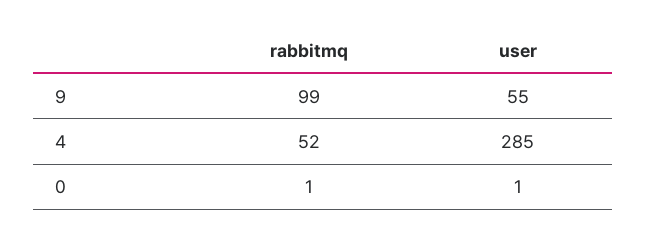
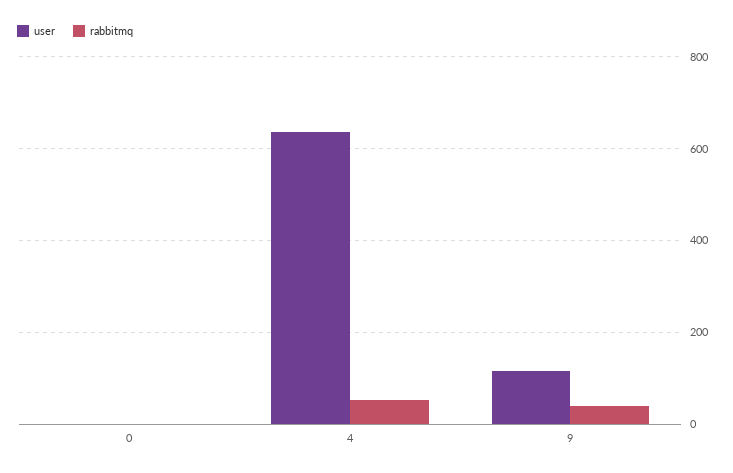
  {
    "rabbitmq": {
-     "9": 99,
+     "9": 40,
      "4": 52,
      "0": 1
    },
    "user": {
-     "9": 55,
+     "9": 120,
-     "4": 285,
+     "4": 640,
      "0": 1
    }
  }

